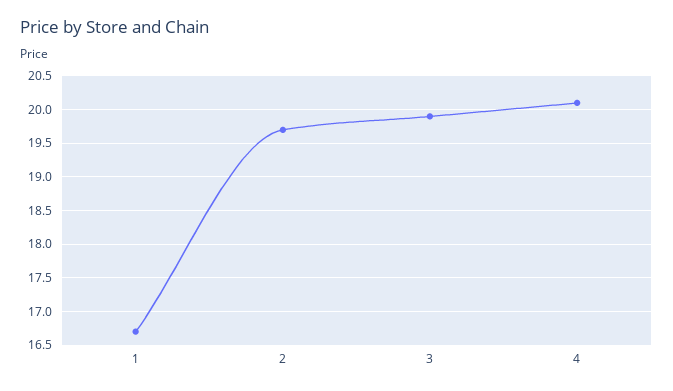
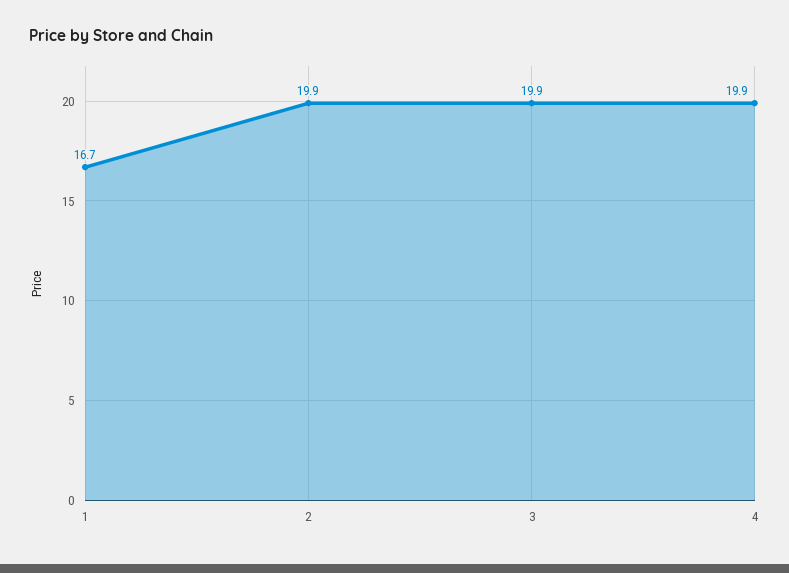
  {
    "1": 16.7,
-   "2": 19.7,
+   "2": 19.9,
    "3": 19.9,
-   "4": 20.1
+   "4": 19.9
  }

